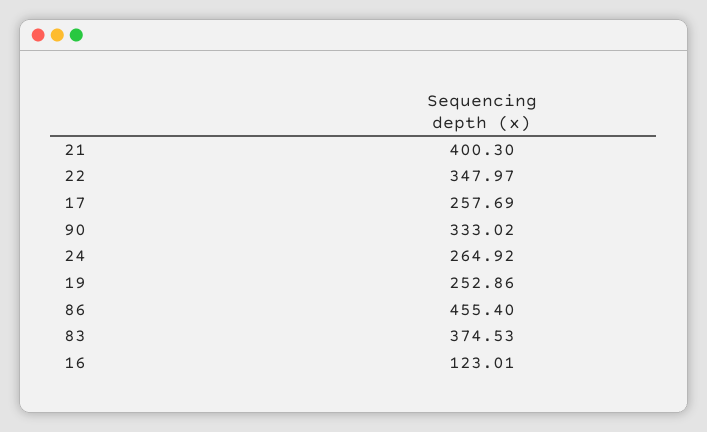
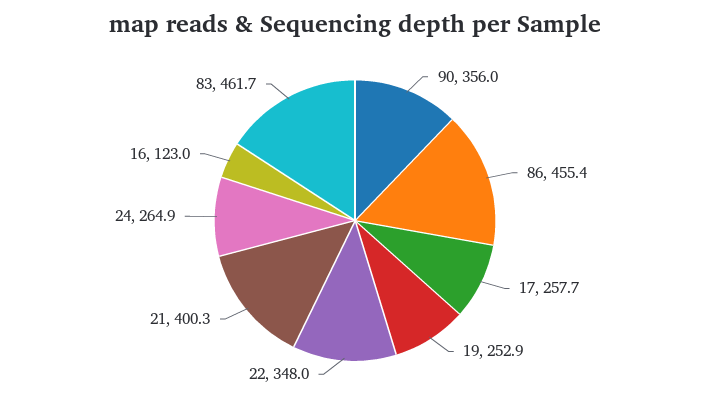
  {
    "21": 400.3,
    "22": 347.97,
    "17": 257.69,
-   "90": 333.02,
+   "90": 356,
    "24": 264.92,
    "19": 252.86,
    "86": 455.4,
-   "83": 374.53,
+   "83": 461.7,
    "16": 123.01
  }

